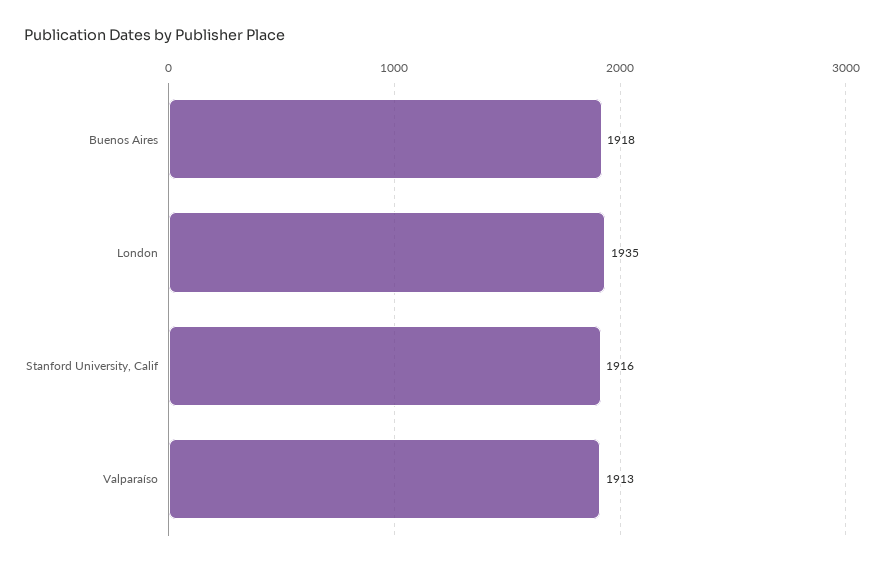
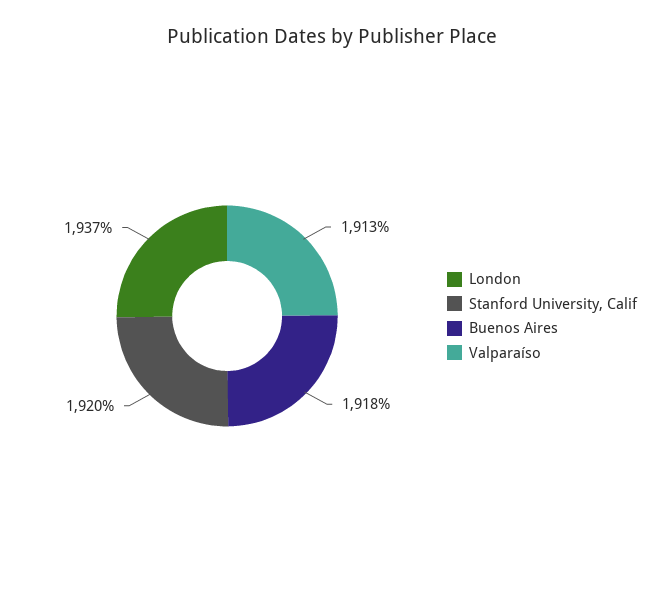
  {
    "Buenos Aires": 1918,
-   "London": 1935,
+   "London": 1937,
-   "Stanford University, Calif": 1916,
+   "Stanford University, Calif": 1920,
    "Valparaíso": 1913
  }

